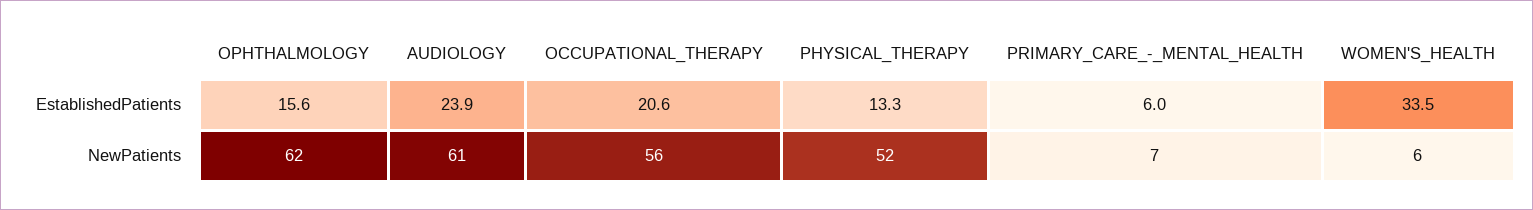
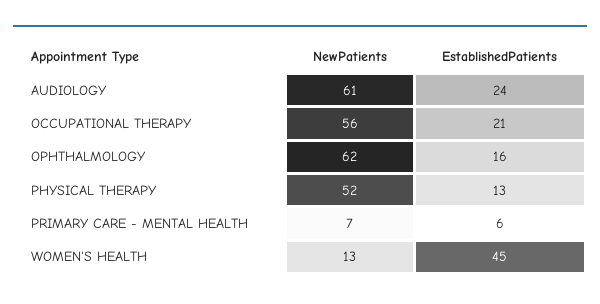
  {
    "OPHTHALMOLOGY": {
      "EstablishedPatients": 15.6,
      "NewPatients": 62
    },
    "AUDIOLOGY": {
      "EstablishedPatients": 23.9,
      "NewPatients": 61
    },
    "OCCUPATIONAL_THERAPY": {
      "EstablishedPatients": 20.6,
      "NewPatients": 56
    },
    "PHYSICAL_THERAPY": {
      "EstablishedPatients": 13.3,
      "NewPatients": 52
    },
    "PRIMARY_CARE_-_MENTAL_HEALTH": {
      "EstablishedPatients": 6,
      "NewPatients": 7
    },
    "WOMEN'S_HEALTH": {
-     "EstablishedPatients": 33.5,
+     "EstablishedPatients": 45,
-     "NewPatients": 6
+     "NewPatients": 13
    }
  }

